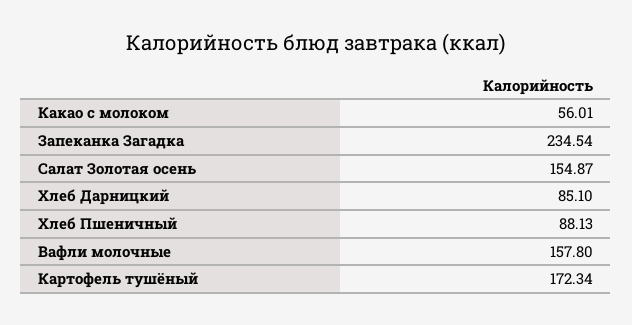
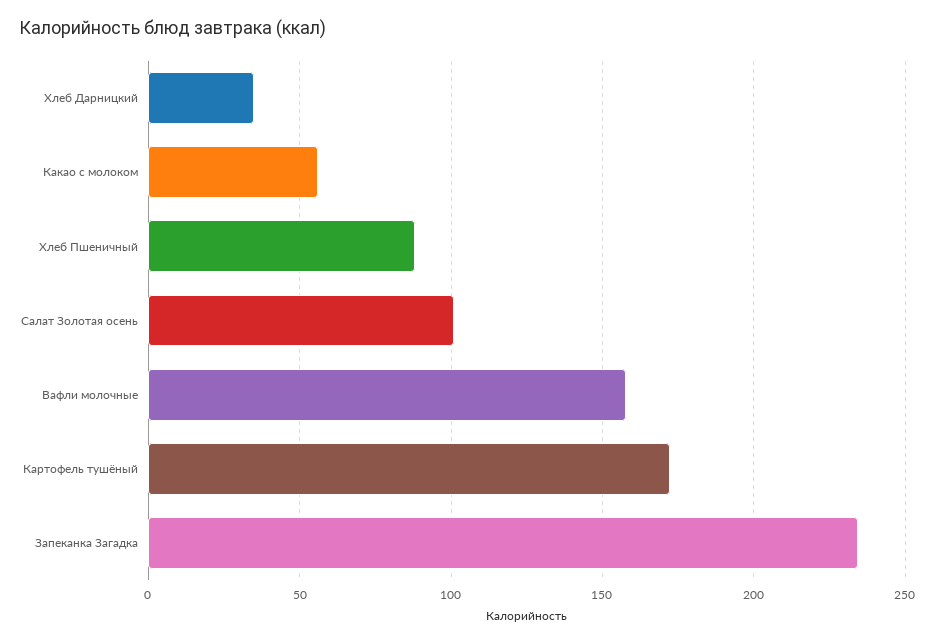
  {
    "Какао с молоком": 56.01,
    "Запеканка Загадка": 234.54,
-   "Салат Золотая осень": 154.87,
+   "Салат Золотая осень": 100,
-   "Хлеб Дарницкий": 85.1,
+   "Хлеб Дарницкий": 35,
    "Хлеб Пшеничный": 88.13,
    "Вафли молочные": 157.8,
    "Картофель тушёный": 172.34
  }

